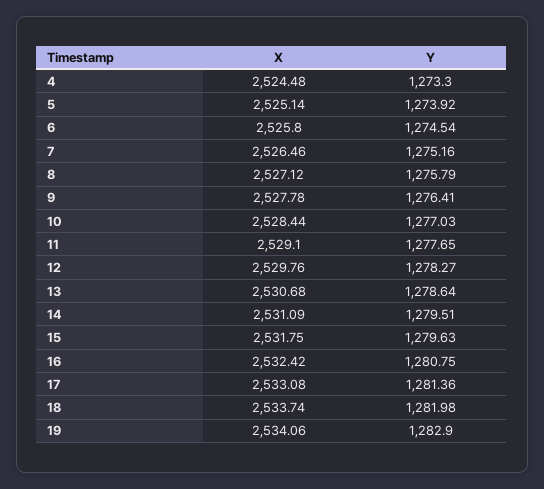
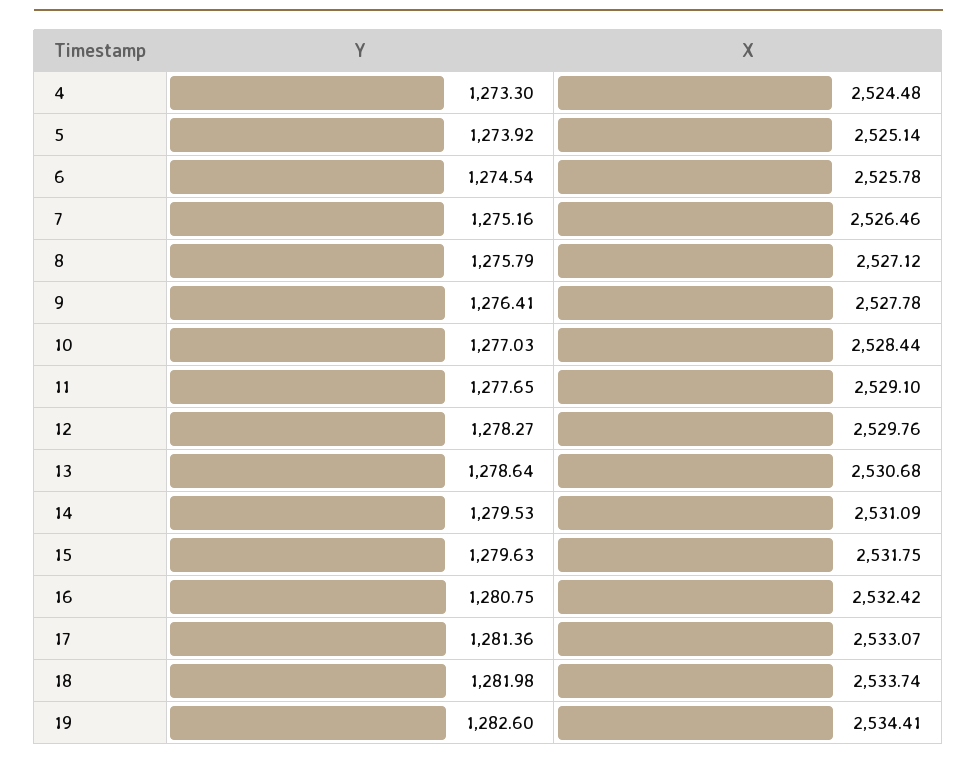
  {
    "X": {
      "4": 2524.48,
      "5": 2525.14,
-     "6": 2525.8,
+     "6": 2525.78,
      "7": 2526.46,
      "8": 2527.12,
      "9": 2527.78,
      "10": 2528.44,
      "11": 2529.1,
      "12": 2529.76,
      "13": 2530.68,
      "14": 2531.09,
      "15": 2531.75,
      "16": 2532.42,
-     "17": 2533.08,
+     "17": 2533.07,
      "18": 2533.74,
-     "19": 2534.06
+     "19": 2534.41
    },
    "Y": {
      "4": 1273.3,
      "5": 1273.92,
      "6": 1274.54,
      "7": 1275.16,
      "8": 1275.79,
      "9": 1276.41,
      "10": 1277.03,
      "11": 1277.65,
      "12": 1278.27,
      "13": 1278.64,
-     "14": 1279.51,
+     "14": 1279.53,
      "15": 1279.63,
      "16": 1280.75,
      "17": 1281.36,
      "18": 1281.98,
-     "19": 1282.9
+     "19": 1282.6
    }
  }

